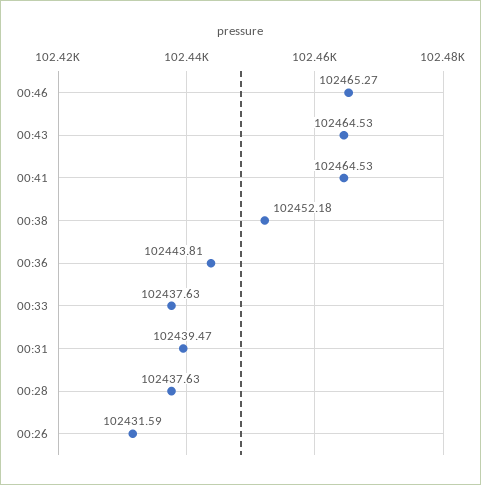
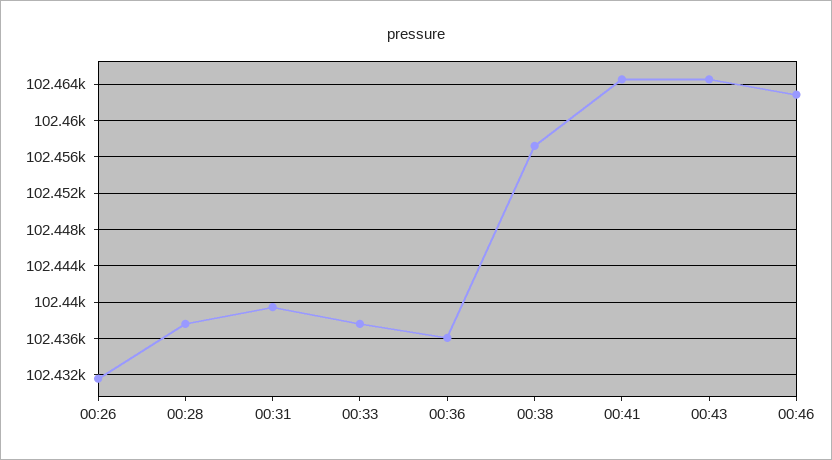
  {
-   "00:46": 102465.27,
+   "00:46": 102463,
    "00:43": 102464.53,
    "00:41": 102464.53,
-   "00:38": 102452.18,
+   "00:38": 102457,
-   "00:36": 102443.81,
+   "00:36": 102436,
    "00:33": 102437.63,
    "00:31": 102439.47,
    "00:28": 102437.63,
    "00:26": 102431.59
  }

